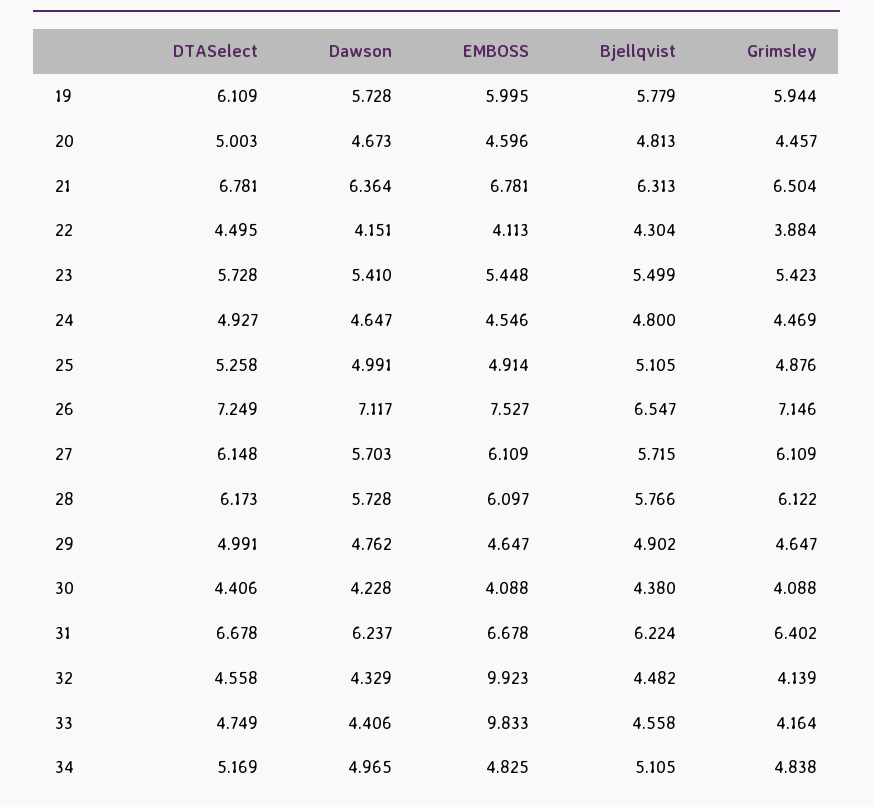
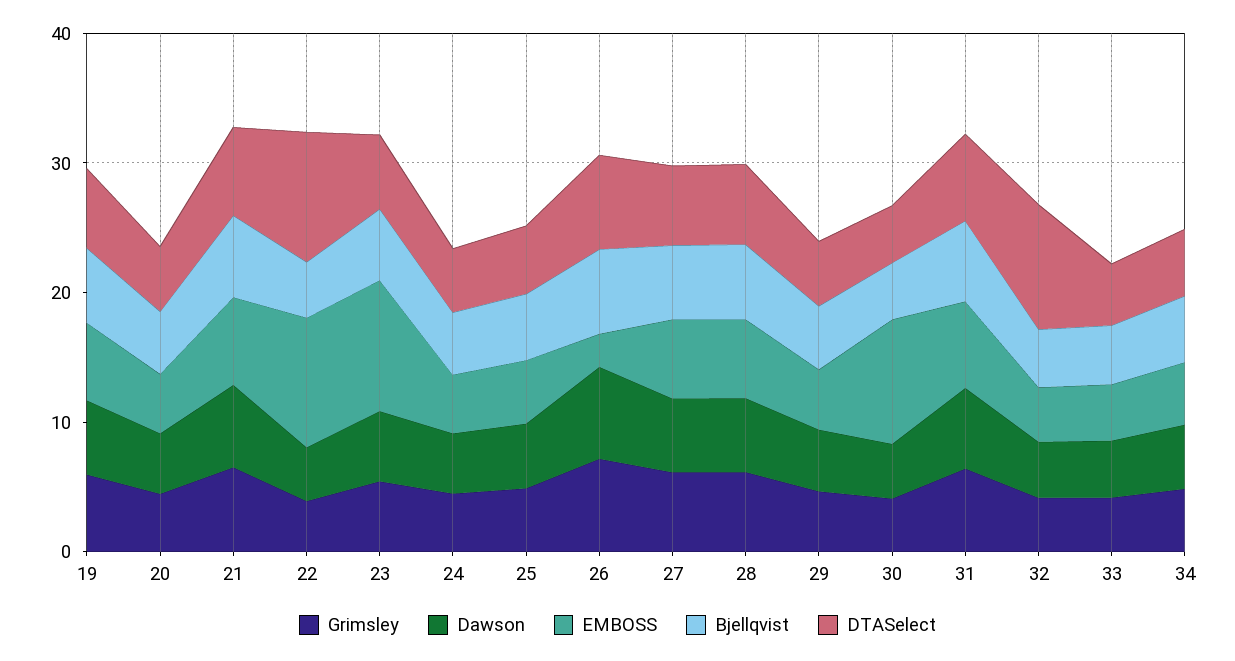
  {
    "DTASelect": {
      "19": 6.109,
      "20": 5.003,
      "21": 6.781,
-     "22": 4.495,
+     "22": 10,
      "23": 5.728,
      "24": 4.927,
      "25": 5.258,
      "26": 7.249,
      "27": 6.148,
      "28": 6.173,
      "29": 4.991,
      "30": 4.406,
      "31": 6.678,
-     "32": 4.558,
+     "32": 10,
      "33": 4.749,
      "34": 5.169
    },
    "Dawson": {
      "19": 5.728,
      "20": 4.673,
      "21": 6.364,
      "22": 4.151,
      "23": 5.41,
      "24": 4.647,
      "25": 4.991,
      "26": 7.117,
      "27": 5.703,
      "28": 5.728,
      "29": 4.762,
      "30": 4.228,
      "31": 6.237,
      "32": 4.329,
      "33": 4.406,
      "34": 4.965
    },
    "EMBOSS": {
      "19": 5.995,
      "20": 4.596,
      "21": 6.781,
-     "22": 4.113,
+     "22": 10,
-     "23": 5.448,
+     "23": 10,
      "24": 4.546,
      "25": 4.914,
-     "26": 7.527,
+     "26": 2,
      "27": 6.109,
      "28": 6.097,
      "29": 4.647,
-     "30": 4.088,
+     "30": 10,
      "31": 6.678,
-     "32": 9.923,
+     "32": 4,
-     "33": 9.833,
+     "33": 4,
      "34": 4.825
    },
    "Bjellqvist": {
      "19": 5.779,
      "20": 4.813,
      "21": 6.313,
      "22": 4.304,
      "23": 5.499,
      "24": 4.8,
      "25": 5.105,
      "26": 6.547,
      "27": 5.715,
      "28": 5.766,
      "29": 4.902,
      "30": 4.38,
      "31": 6.224,
      "32": 4.482,
      "33": 4.558,
      "34": 5.105
    },
    "Grimsley": {
      "19": 5.944,
      "20": 4.457,
      "21": 6.504,
      "22": 3.884,
      "23": 5.423,
      "24": 4.469,
      "25": 4.876,
      "26": 7.146,
      "27": 6.109,
      "28": 6.122,
      "29": 4.647,
      "30": 4.088,
      "31": 6.402,
      "32": 4.139,
      "33": 4.164,
      "34": 4.838
    }
  }

